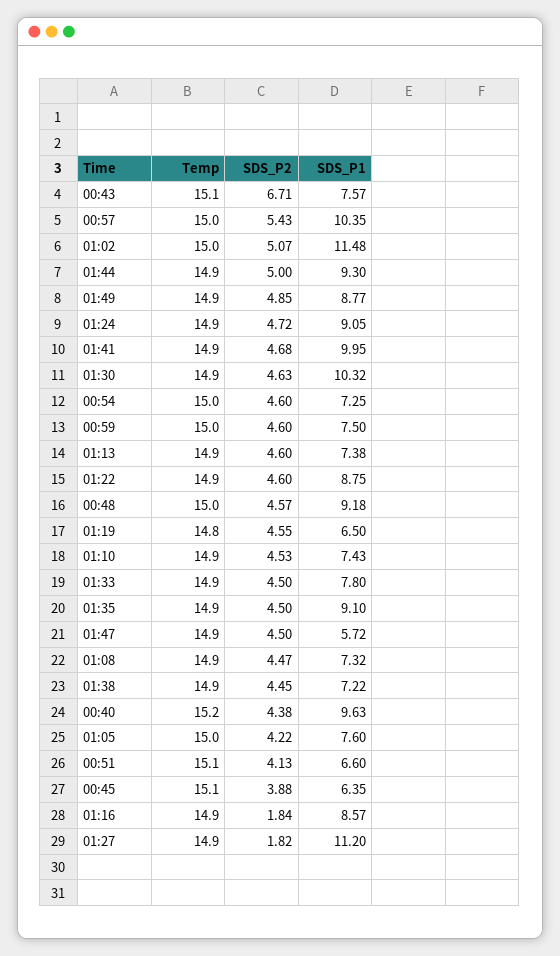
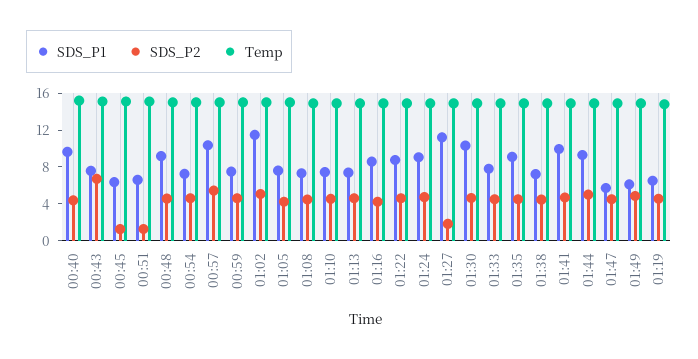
  {
    "Temp": {
      "00:43": 15.1,
      "00:57": 15,
      "01:02": 15,
      "01:44": 14.9,
      "01:49": 14.9,
      "01:24": 14.9,
      "01:41": 14.9,
      "01:30": 14.9,
      "00:54": 15,
      "00:59": 15,
      "01:13": 14.9,
      "01:22": 14.9,
      "00:48": 15,
      "01:19": 14.8,
      "01:10": 14.9,
      "01:33": 14.9,
      "01:35": 14.9,
      "01:47": 14.9,
      "01:08": 14.9,
      "01:38": 14.9,
      "00:40": 15.2,
      "01:05": 15,
      "00:51": 15.1,
      "00:45": 15.1,
      "01:16": 14.9,
      "01:27": 14.9
    },
    "SDS_P2": {
      "00:43": 6.71,
      "00:57": 5.43,
      "01:02": 5.07,
      "01:44": 5,
      "01:49": 4.85,
      "01:24": 4.72,
      "01:41": 4.68,
      "01:30": 4.63,
      "00:54": 4.6,
      "00:59": 4.6,
      "01:13": 4.6,
      "01:22": 4.6,
      "00:48": 4.57,
      "01:19": 4.55,
      "01:10": 4.53,
      "01:33": 4.5,
      "01:35": 4.5,
      "01:47": 4.5,
      "01:08": 4.47,
      "01:38": 4.45,
      "00:40": 4.38,
      "01:05": 4.22,
-     "00:51": 4.13,
+     "00:51": 1,
-     "00:45": 3.88,
+     "00:45": 1,
-     "01:16": 1.84,
+     "01:16": 4,
      "01:27": 1.82
    },
    "SDS_P1": {
      "00:43": 7.57,
      "00:57": 10.35,
      "01:02": 11.48,
      "01:44": 9.3,
-     "01:49": 8.77,
+     "01:49": 6,
      "01:24": 9.05,
      "01:41": 9.95,
      "01:30": 10.32,
      "00:54": 7.25,
      "00:59": 7.5,
      "01:13": 7.38,
      "01:22": 8.75,
      "00:48": 9.18,
      "01:19": 6.5,
      "01:10": 7.43,
      "01:33": 7.8,
      "01:35": 9.1,
      "01:47": 5.72,
      "01:08": 7.32,
      "01:38": 7.22,
      "00:40": 9.63,
      "01:05": 7.6,
      "00:51": 6.6,
      "00:45": 6.35,
      "01:16": 8.57,
      "01:27": 11.2
    }
  }

